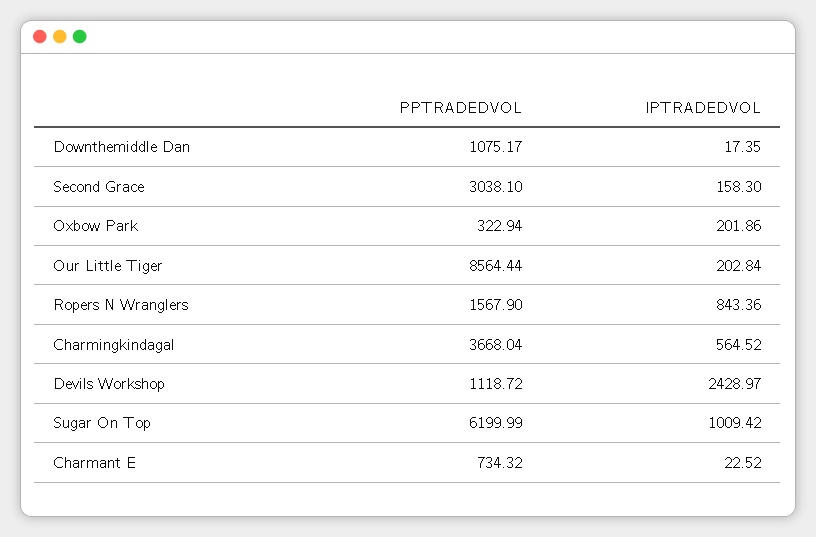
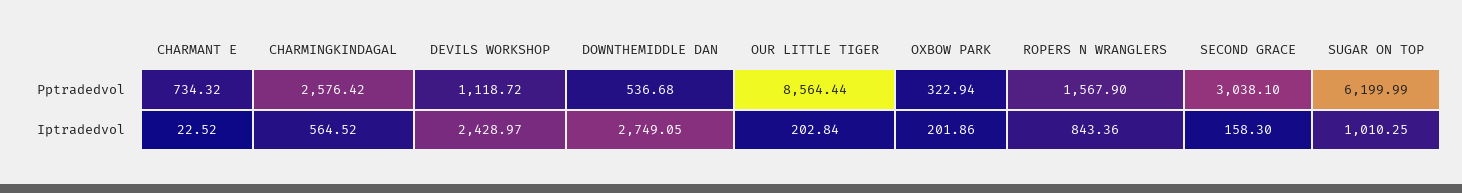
  {
    "PPTRADEDVOL": {
-     "Downthemiddle Dan": 1075.17,
+     "Downthemiddle Dan": 536.68,
      "Second Grace": 3038.1,
      "Oxbow Park": 322.94,
      "Our Little Tiger": 8564.44,
      "Ropers N Wranglers": 1567.9,
-     "Charmingkindagal": 3668.04,
+     "Charmingkindagal": 2576.42,
      "Devils Workshop": 1118.72,
      "Sugar On Top": 6199.99,
      "Charmant E": 734.32
    },
    "IPTRADEDVOL": {
-     "Downthemiddle Dan": 17.35,
+     "Downthemiddle Dan": 2749.05,
      "Second Grace": 158.3,
      "Oxbow Park": 201.86,
      "Our Little Tiger": 202.84,
      "Ropers N Wranglers": 843.36,
      "Charmingkindagal": 564.52,
      "Devils Workshop": 2428.97,
-     "Sugar On Top": 1009.42,
+     "Sugar On Top": 1010.25,
      "Charmant E": 22.52
    }
  }

